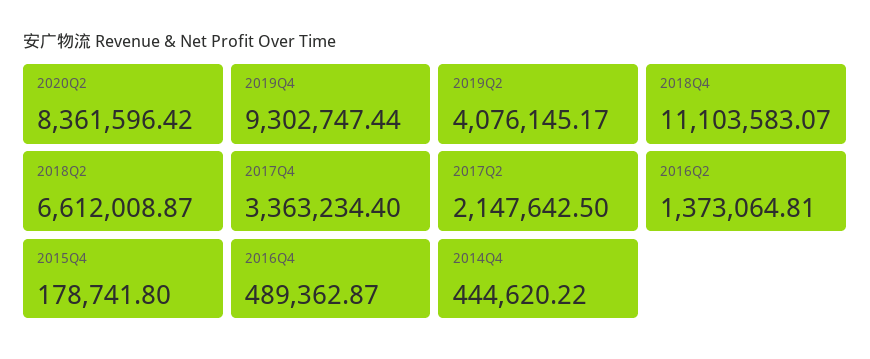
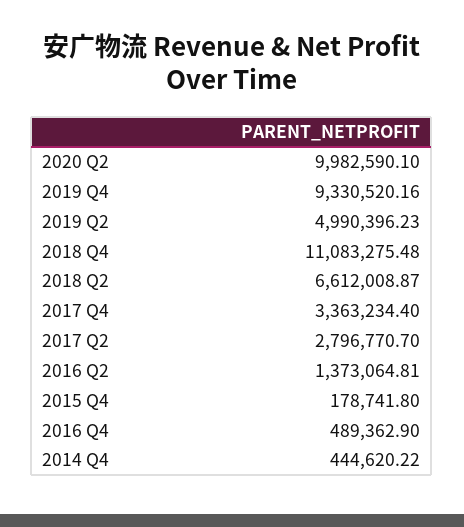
  {
-   "2020Q2": 8361596.42,
+   "2020Q2": 9982590.1,
-   "2019Q4": 9302747.44,
+   "2019Q4": 9330520.16,
-   "2019Q2": 4076145.17,
+   "2019Q2": 4990396.23,
-   "2018Q4": 11103583.07,
+   "2018Q4": 11083275.48,
    "2018Q2": 6612008.87,
    "2017Q4": 3363234.4,
-   "2017Q2": 2147642.5,
+   "2017Q2": 2796770.7,
    "2016Q2": 1373064.81,
    "2015Q4": 178741.8,
-   "2016Q4": 489362.87,
+   "2016Q4": 489362.9,
    "2014Q4": 444620.22
  }

